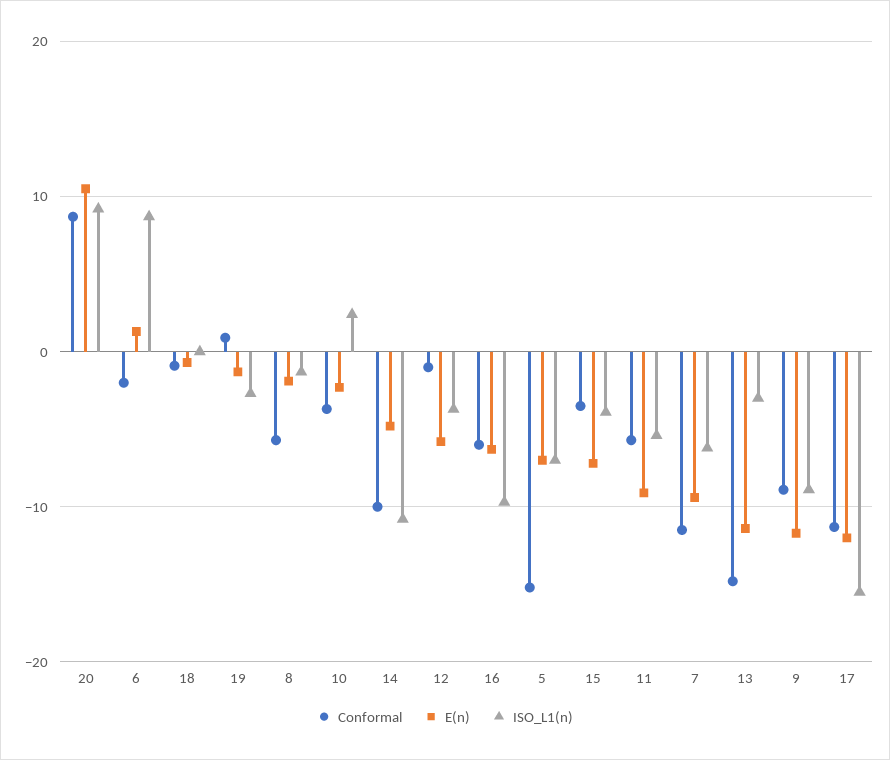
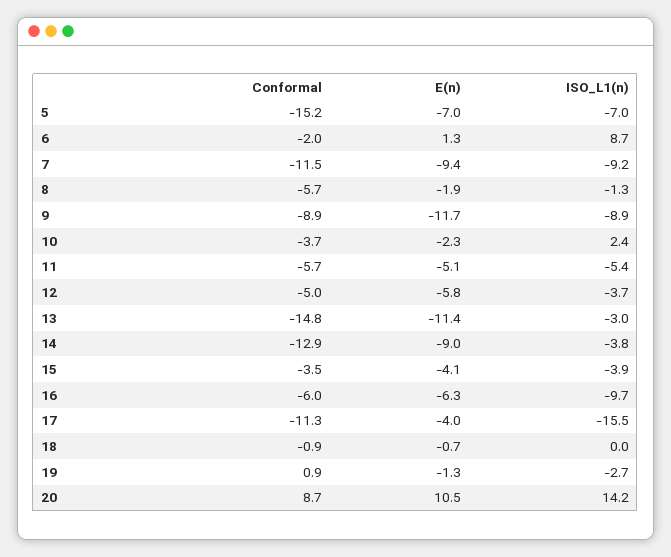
  {
    "Conformal": {
      "20": 8.7,
      "6": -2,
      "18": -0.9,
      "19": 0.9,
      "8": -5.7,
      "10": -3.7,
-     "14": -10,
+     "14": -12.9,
-     "12": -1,
+     "12": -5,
      "16": -6,
      "5": -15.2,
      "15": -3.5,
      "11": -5.7,
      "7": -11.5,
      "13": -14.8,
      "9": -8.9,
      "17": -11.3
    },
    "E(n)": {
      "20": 10.5,
      "6": 1.3,
      "18": -0.7,
      "19": -1.3,
      "8": -1.9,
      "10": -2.3,
-     "14": -5,
+     "14": -9,
      "12": -5.8,
      "16": -6.3,
      "5": -7,
-     "15": -7,
+     "15": -4.1,
-     "11": -9,
+     "11": -5.1,
      "7": -9.4,
      "13": -11.4,
      "9": -11.7,
-     "17": -12
+     "17": -4
    },
    "ISO_L1(n)": {
-     "20": 9,
+     "20": 14.2,
      "6": 8.7,
      "18": 0,
      "19": -2.7,
      "8": -1.3,
      "10": 2.4,
-     "14": -11,
+     "14": -3.8,
      "12": -3.7,
      "16": -9.7,
      "5": -7,
      "15": -3.9,
      "11": -5.4,
-     "7": -6,
+     "7": -9.2,
      "13": -3,
      "9": -8.9,
      "17": -15.5
    }
  }

